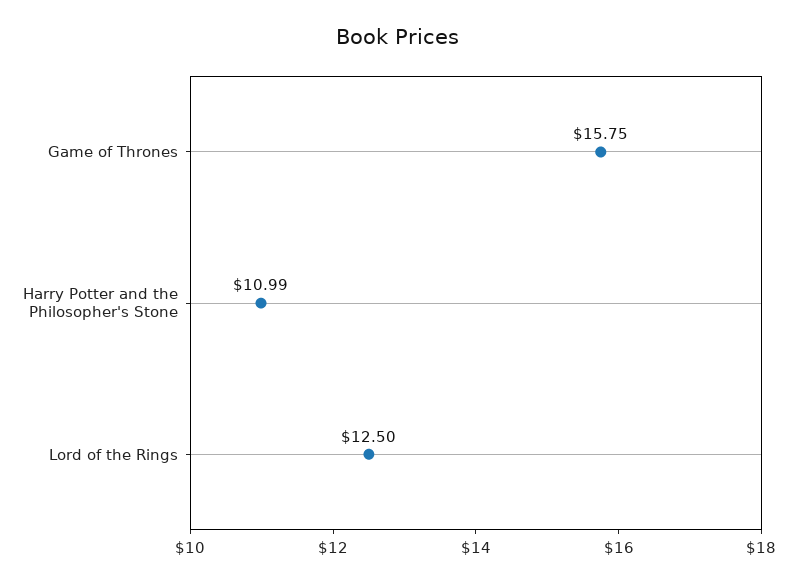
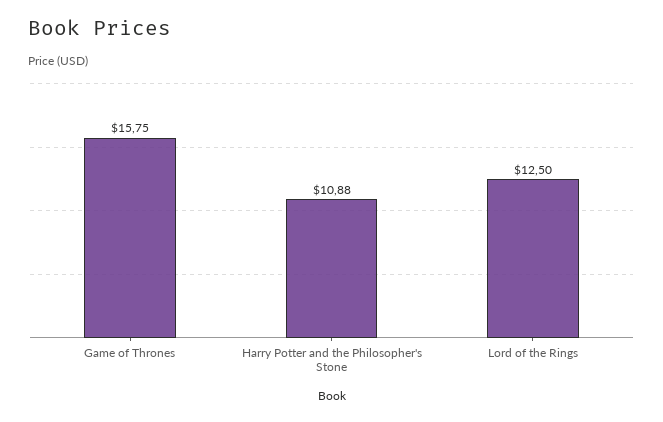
  {
    "Game of Thrones": 15.75,
-   "Harry Potter and the Philosopher's Stone": 10.99,
+   "Harry Potter and the Philosopher's Stone": 10.88,
    "Lord of the Rings": 12.5
  }

